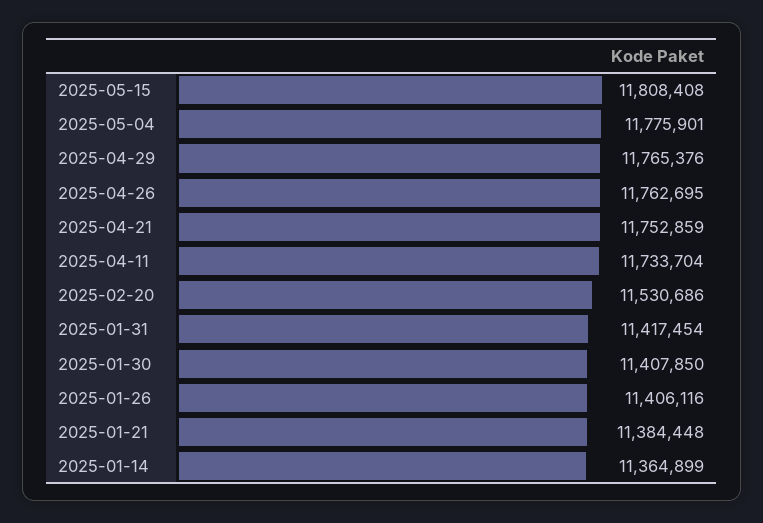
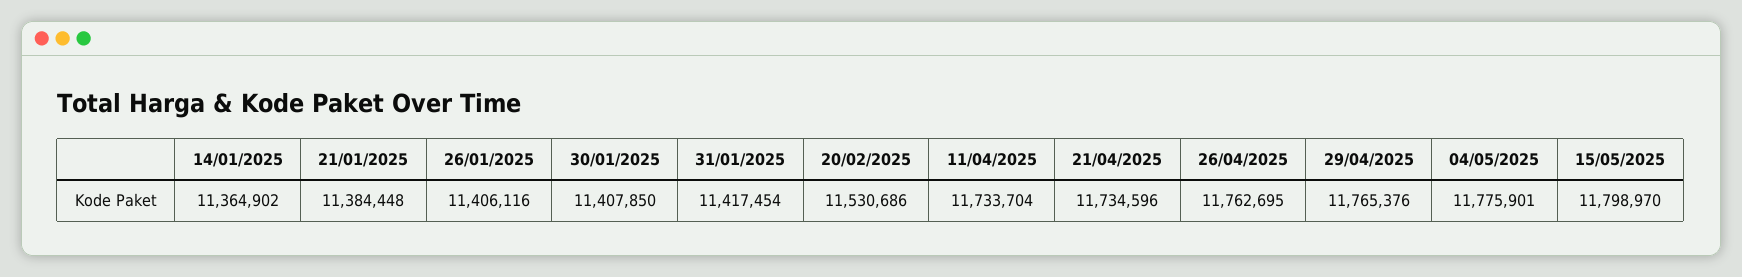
  {
-   "2025-05-15": 11808408,
+   "2025-05-15": 11798970,
    "2025-05-04": 11775901,
    "2025-04-29": 11765376,
    "2025-04-26": 11762695,
-   "2025-04-21": 11752859,
+   "2025-04-21": 11734596,
    "2025-04-11": 11733704,
    "2025-02-20": 11530686,
    "2025-01-31": 11417454,
    "2025-01-30": 11407850,
    "2025-01-26": 11406116,
    "2025-01-21": 11384448,
-   "2025-01-14": 11364899
+   "2025-01-14": 11364902
  }

